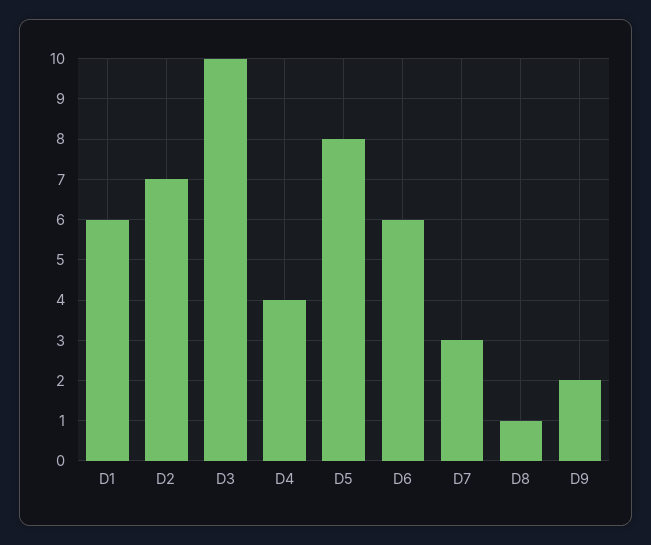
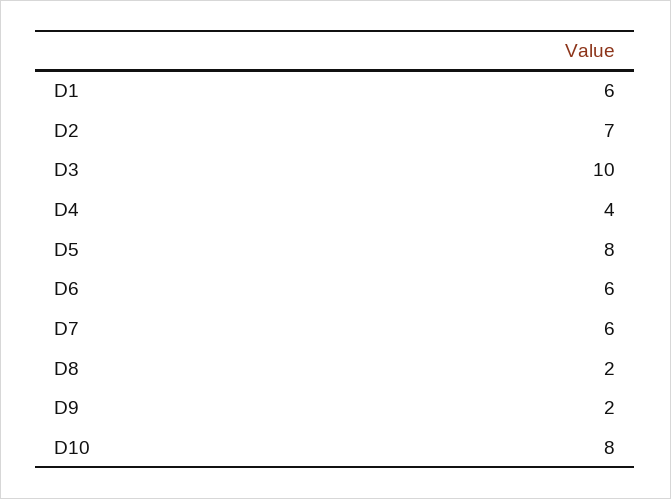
  {
    "D1": 6,
    "D2": 7,
    "D3": 10,
    "D4": 4,
    "D5": 8,
    "D6": 6,
-   "D7": 3,
+   "D7": 6,
-   "D8": 1,
+   "D8": 2,
-   "D9": 2
+   "D9": 2,
+   "D10": 8
  }

